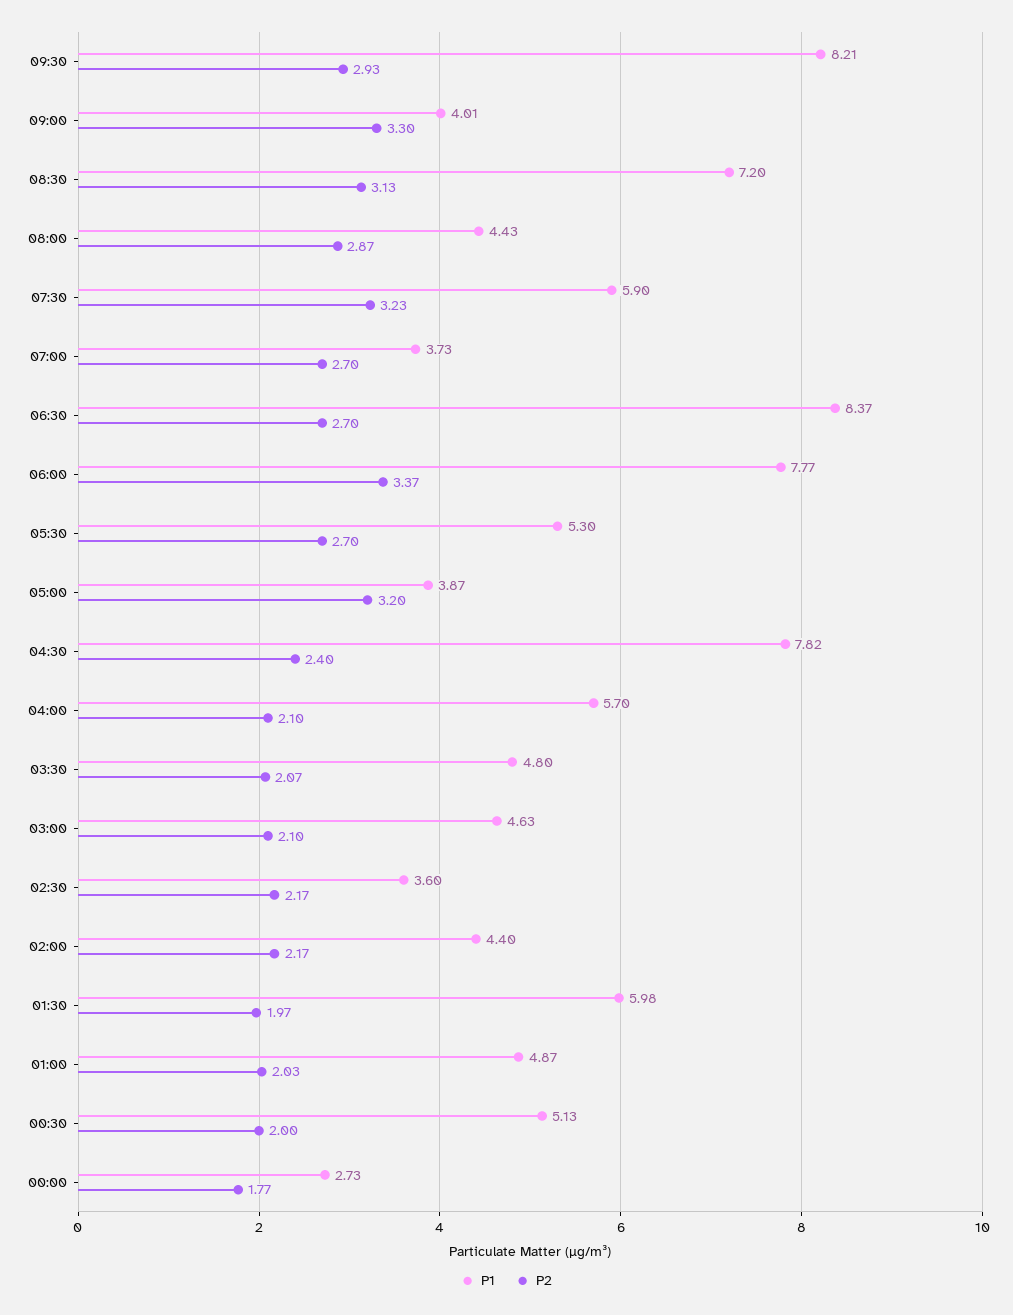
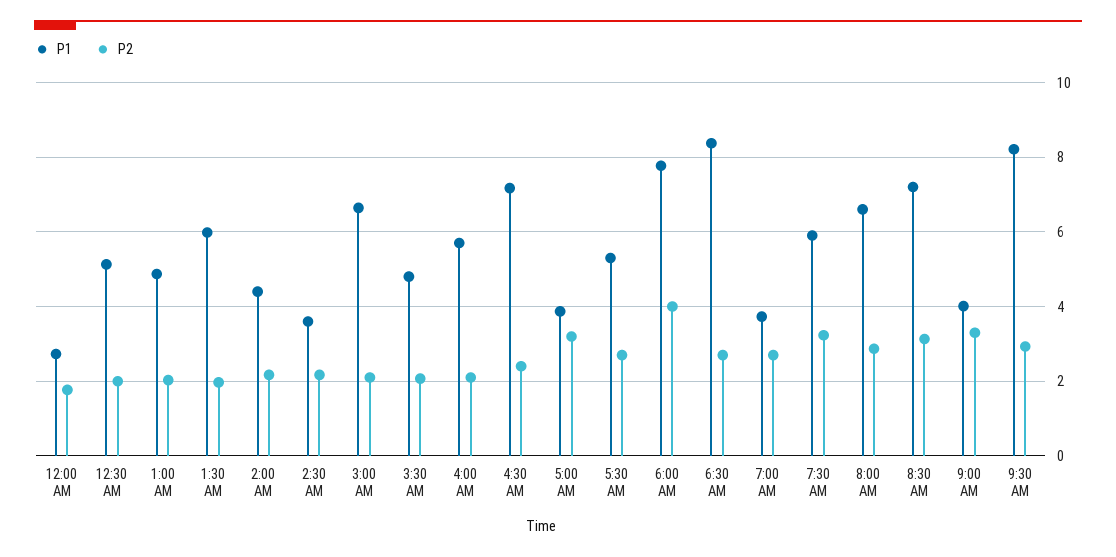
  {
    "P1": {
      "09:30": 8.21,
      "09:00": 4.01,
      "08:30": 7.2,
-     "08:00": 4.43,
+     "08:00": 6.6,
      "07:30": 5.9,
      "07:00": 3.73,
      "06:30": 8.37,
      "06:00": 7.77,
      "05:30": 5.3,
      "05:00": 3.87,
-     "04:30": 7.82,
+     "04:30": 7.2,
      "04:00": 5.7,
      "03:30": 4.8,
-     "03:00": 4.63,
+     "03:00": 6.6,
      "02:30": 3.6,
      "02:00": 4.4,
      "01:30": 5.98,
      "01:00": 4.87,
      "00:30": 5.13,
      "00:00": 2.73
    },
    "P2": {
      "09:30": 2.93,
      "09:00": 3.3,
      "08:30": 3.13,
      "08:00": 2.87,
      "07:30": 3.23,
      "07:00": 2.7,
      "06:30": 2.7,
-     "06:00": 3.37,
+     "06:00": 4,
      "05:30": 2.7,
      "05:00": 3.2,
      "04:30": 2.4,
      "04:00": 2.1,
      "03:30": 2.07,
      "03:00": 2.1,
      "02:30": 2.17,
      "02:00": 2.17,
      "01:30": 1.97,
      "01:00": 2.03,
      "00:30": 2,
      "00:00": 1.77
    }
  }

